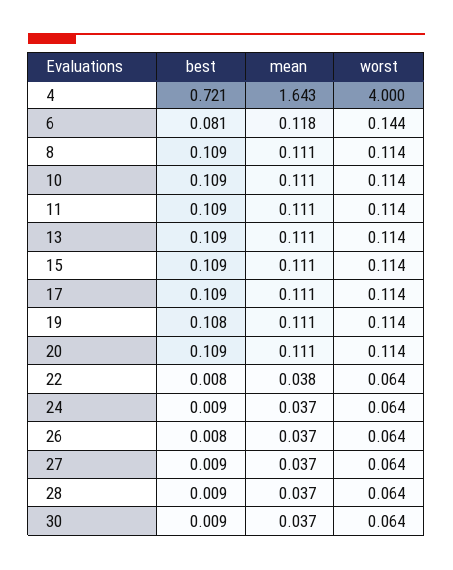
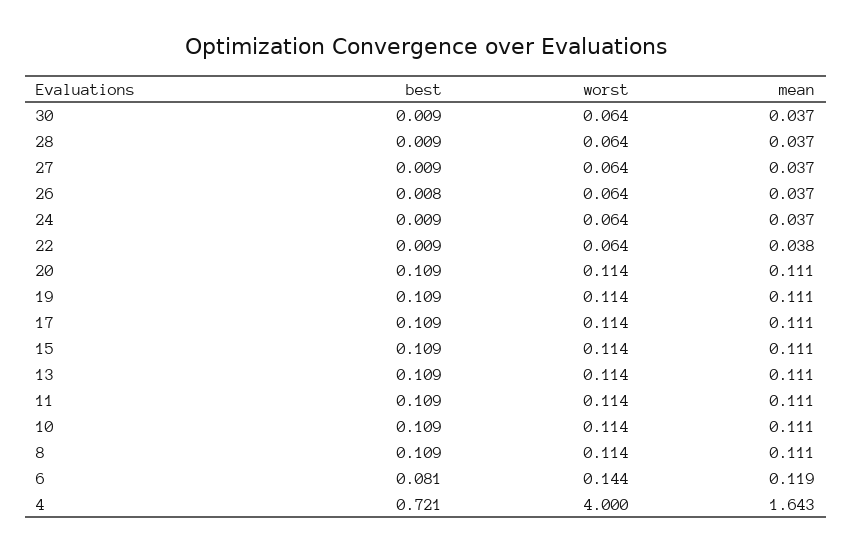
  {
    "best": {
      "4": 0.721,
      "6": 0.081,
      "8": 0.109,
      "10": 0.109,
      "11": 0.109,
      "13": 0.109,
      "15": 0.109,
      "17": 0.109,
-     "19": 0.108,
+     "19": 0.109,
      "20": 0.109,
-     "22": 0.008,
+     "22": 0.009,
      "24": 0.009,
      "26": 0.008,
      "27": 0.009,
      "28": 0.009,
      "30": 0.009
    },
    "mean": {
      "4": 1.643,
-     "6": 0.118,
+     "6": 0.119,
      "8": 0.111,
      "10": 0.111,
      "11": 0.111,
      "13": 0.111,
      "15": 0.111,
      "17": 0.111,
      "19": 0.111,
      "20": 0.111,
      "22": 0.038,
      "24": 0.037,
      "26": 0.037,
      "27": 0.037,
      "28": 0.037,
      "30": 0.037
    },
    "worst": {
      "4": 4,
      "6": 0.144,
      "8": 0.114,
      "10": 0.114,
      "11": 0.114,
      "13": 0.114,
      "15": 0.114,
      "17": 0.114,
      "19": 0.114,
      "20": 0.114,
      "22": 0.064,
      "24": 0.064,
      "26": 0.064,
      "27": 0.064,
      "28": 0.064,
      "30": 0.064
    }
  }

